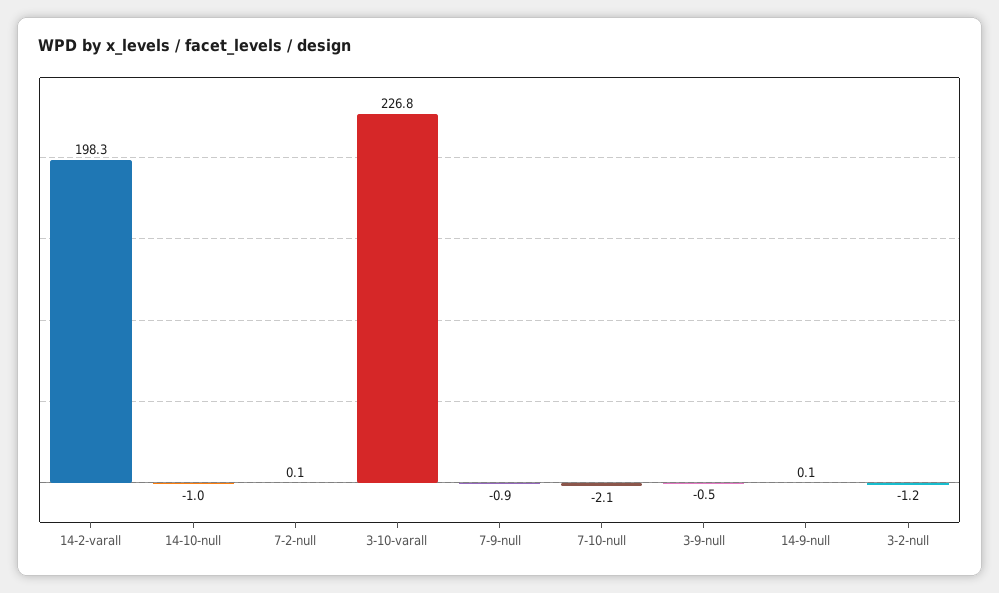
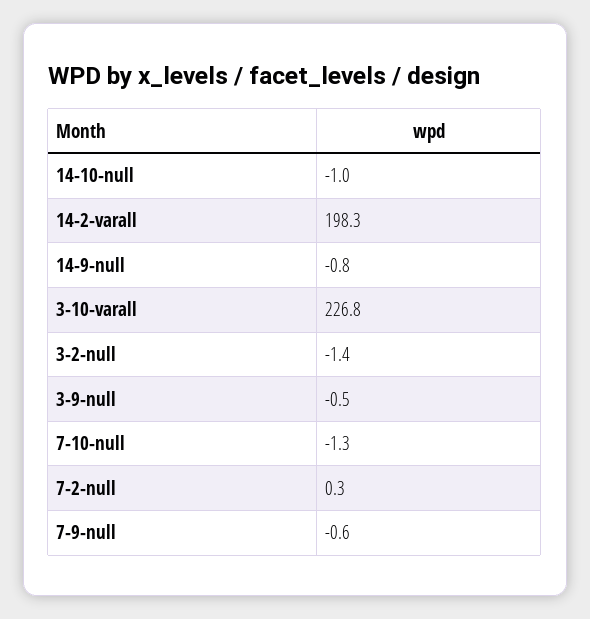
  {
    "14-2-varall": 198.3,
    "14-10-null": -1,
-   "7-2-null": 0.1,
+   "7-2-null": 0.3,
    "3-10-varall": 226.8,
-   "7-9-null": -0.9,
+   "7-9-null": -0.6,
-   "7-10-null": -2.1,
+   "7-10-null": -1.3,
    "3-9-null": -0.5,
-   "14-9-null": 0.1,
+   "14-9-null": -0.8,
-   "3-2-null": -1.2
+   "3-2-null": -1.4
  }

